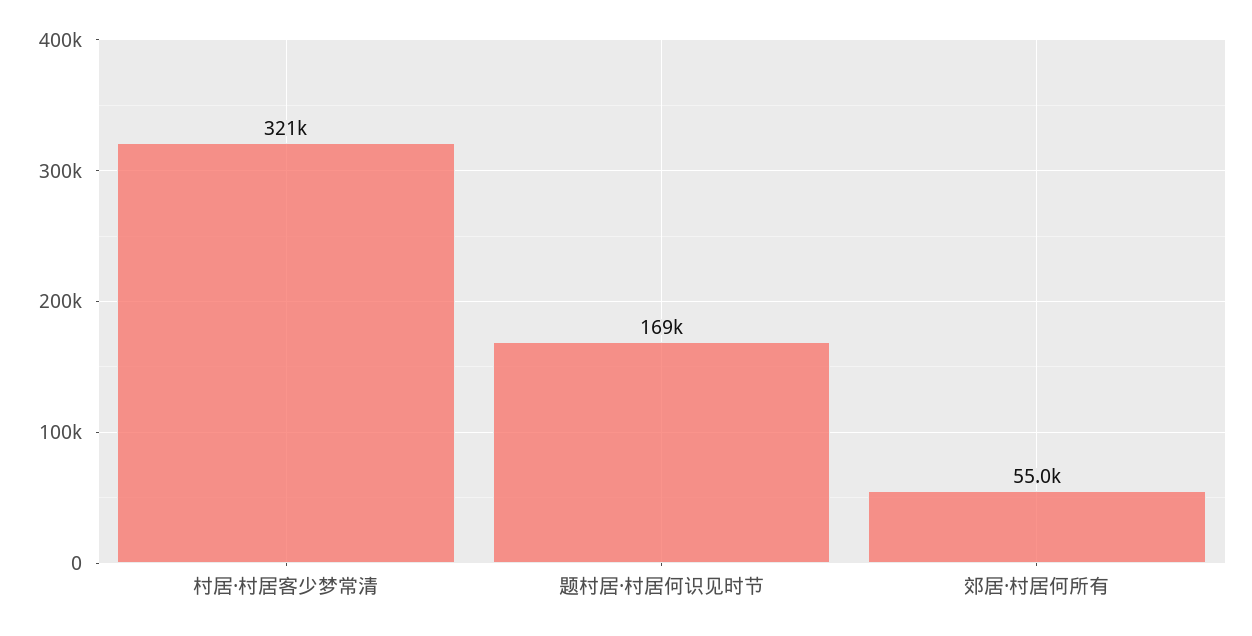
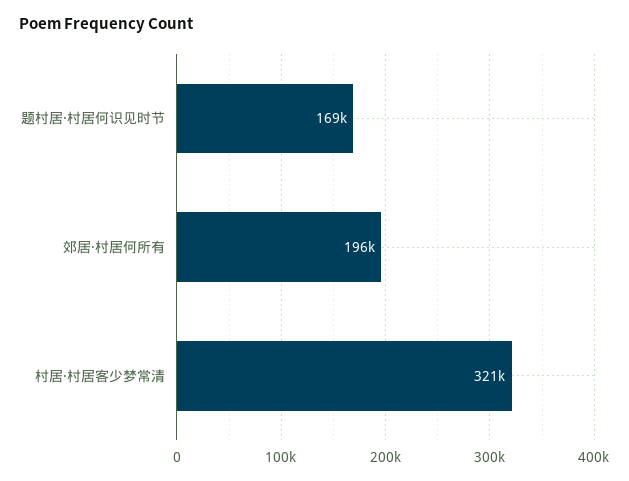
  {
    "村居·村居客少梦常清": 321000,
    "题村居·村居何识见时节": 169000,
-   "郊居·村居何所有": 55000
+   "郊居·村居何所有": 196000
  }

